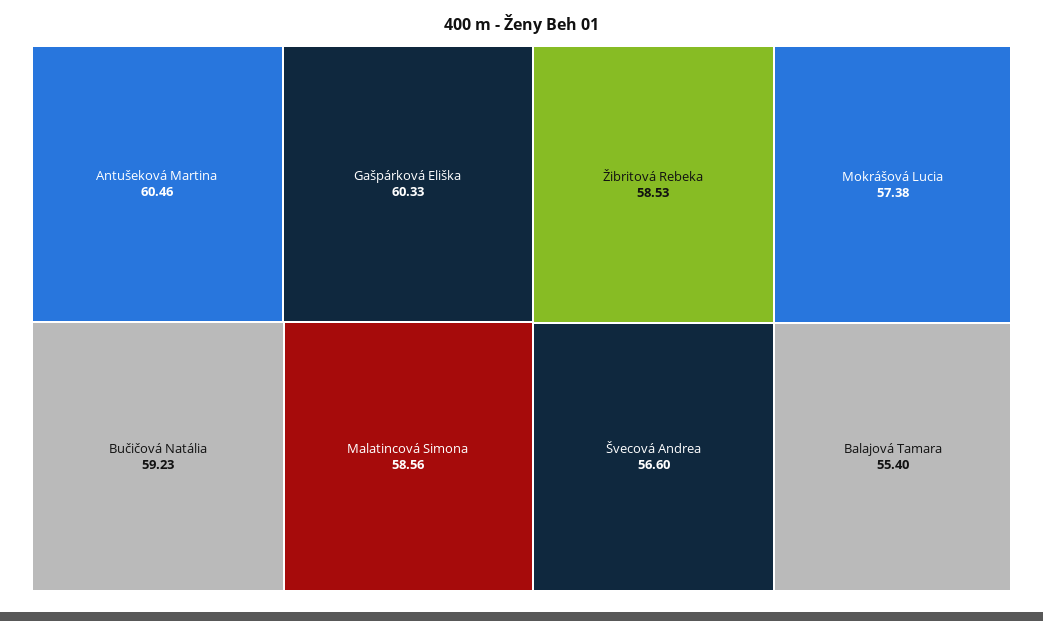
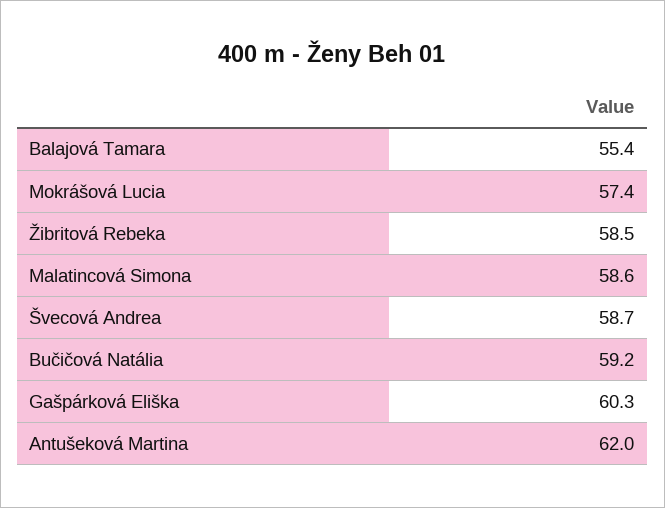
  {
-   "Antušeková Martina": 60.46,
+   "Antušeková Martina": 62,
    "Gašpárková Eliška": 60.33,
    "Bučičová Natália": 59.23,
    "Malatincová Simona": 58.56,
    "Žibritová Rebeka": 58.53,
    "Mokrášová Lucia": 57.38,
-   "Švecová Andrea": 56.6,
+   "Švecová Andrea": 58.7,
    "Balajová Tamara": 55.4
  }

